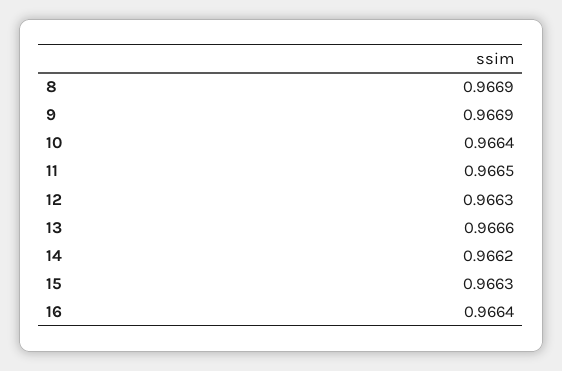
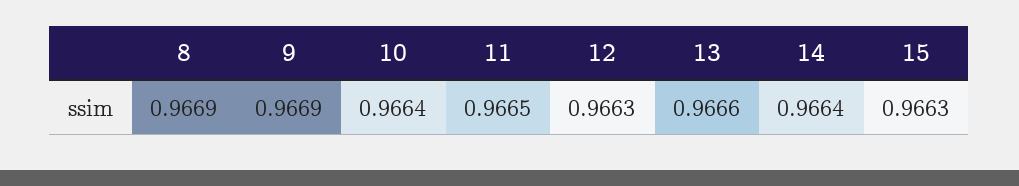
  {
    "8": 0.9669,
    "9": 0.9669,
    "10": 0.9664,
    "11": 0.9665,
    "12": 0.9663,
    "13": 0.9666,
-   "14": 0.9662,
+   "14": 0.9664,
-   "15": 0.9663,
+   "15": 0.9663
-   "16": 0.9664
  }

